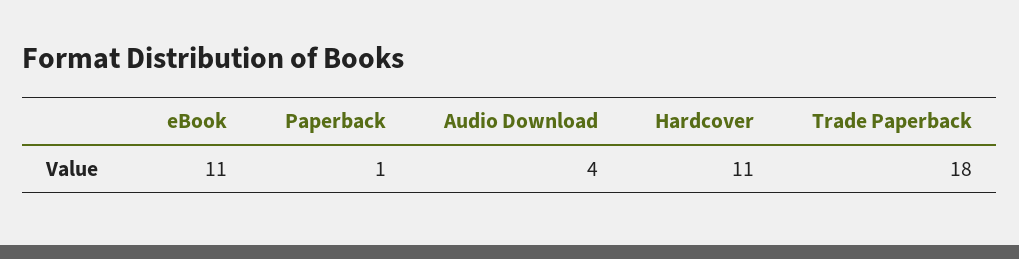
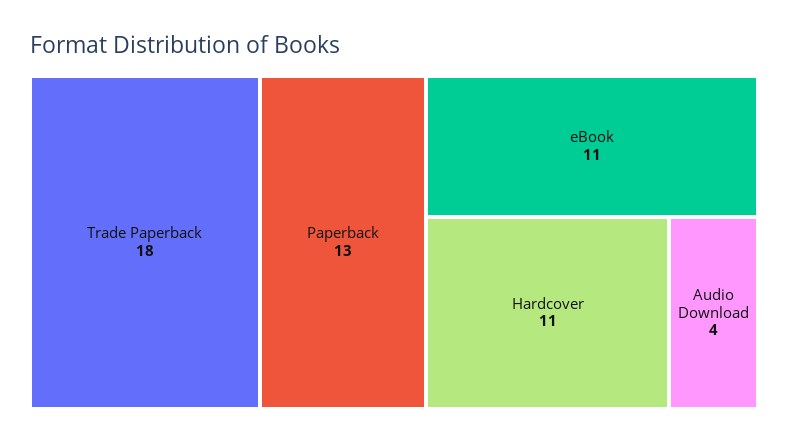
  {
    "eBook": 11,
-   "Paperback": 1,
+   "Paperback": 13,
    "Audio Download": 4,
    "Hardcover": 11,
    "Trade Paperback": 18
  }

